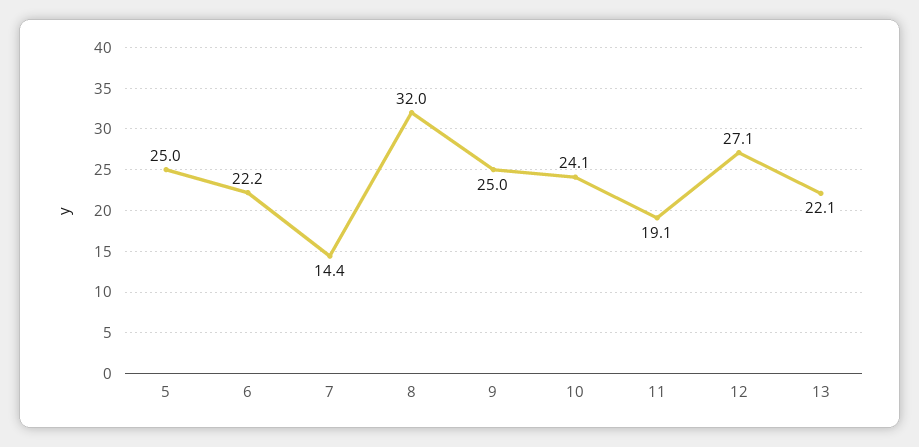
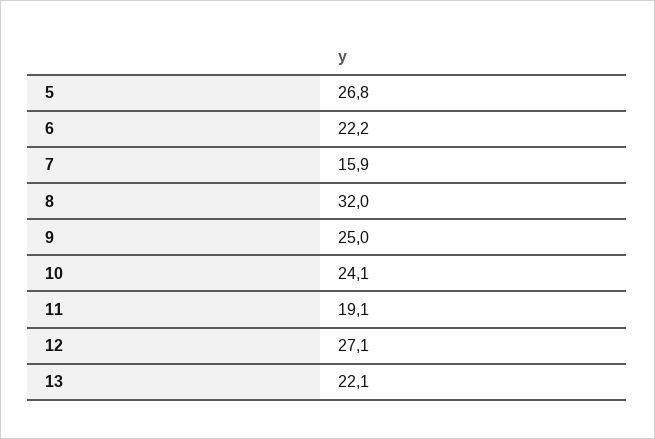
  {
-   "5": 25,
+   "5": 26.8,
    "6": 22.2,
-   "7": 14.4,
+   "7": 15.9,
    "8": 32,
    "9": 25,
    "10": 24.1,
    "11": 19.1,
    "12": 27.1,
    "13": 22.1
  }

